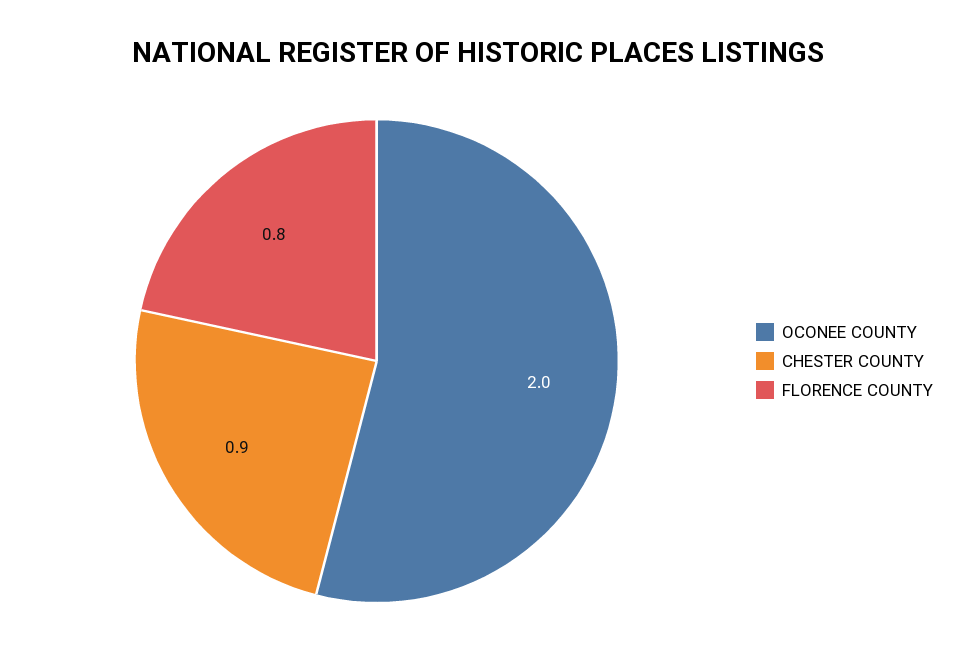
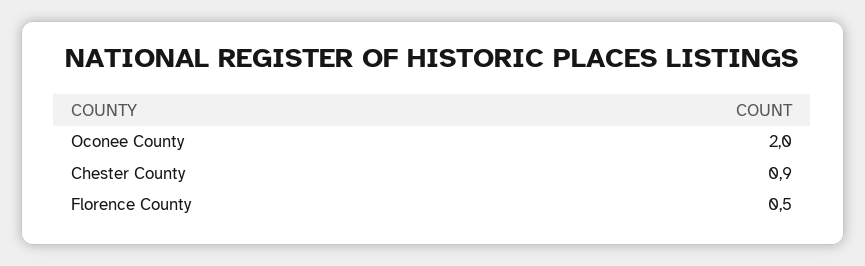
  {
    "OCONEE COUNTY": 2,
    "CHESTER COUNTY": 0.9,
-   "FLORENCE COUNTY": 0.8
+   "FLORENCE COUNTY": 0.5
  }

